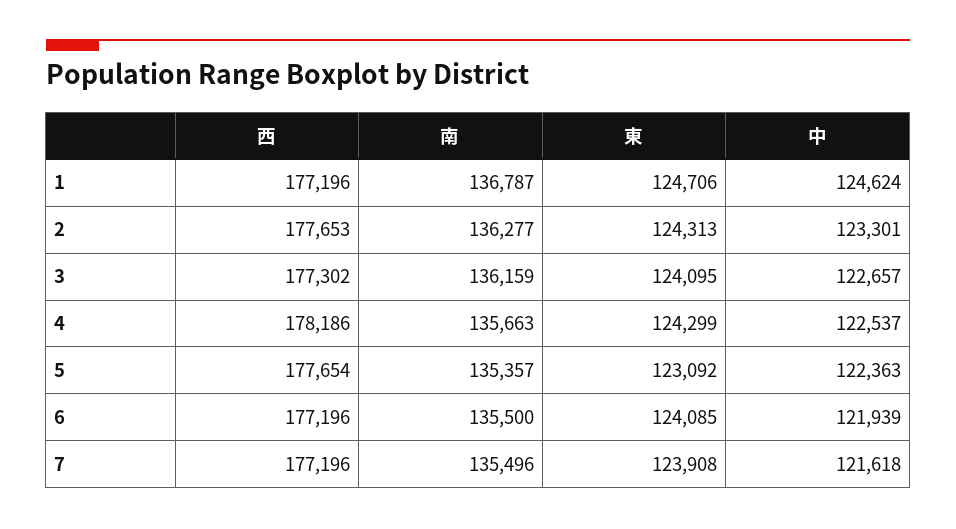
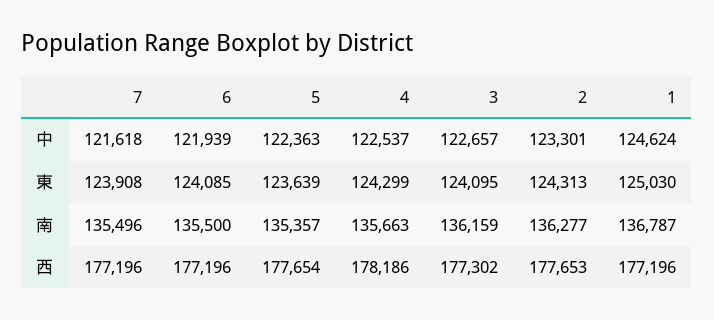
  {
    "西": {
      "1": 177196,
      "2": 177653,
      "3": 177302,
      "4": 178186,
      "5": 177654,
      "6": 177196,
      "7": 177196
    },
    "南": {
      "1": 136787,
      "2": 136277,
      "3": 136159,
      "4": 135663,
      "5": 135357,
      "6": 135500,
      "7": 135496
    },
    "東": {
-     "1": 124706,
+     "1": 125030,
      "2": 124313,
      "3": 124095,
      "4": 124299,
-     "5": 123092,
+     "5": 123639,
      "6": 124085,
      "7": 123908
    },
    "中": {
      "1": 124624,
      "2": 123301,
      "3": 122657,
      "4": 122537,
      "5": 122363,
      "6": 121939,
      "7": 121618
    }
  }

